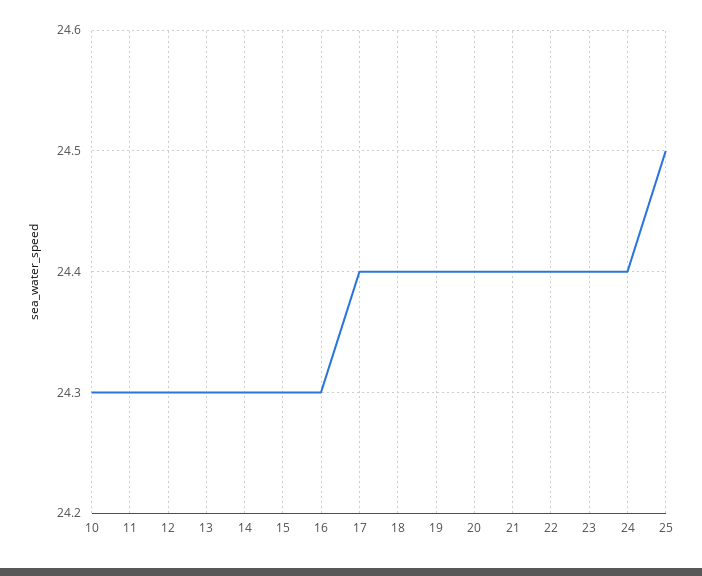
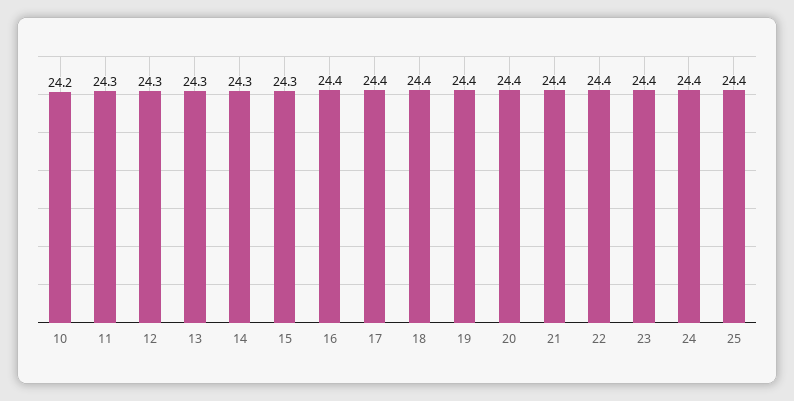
  {
-   "10": 24.3,
+   "10": 24.2,
    "11": 24.3,
    "12": 24.3,
    "13": 24.3,
    "14": 24.3,
    "15": 24.3,
-   "16": 24.3,
+   "16": 24.4,
    "17": 24.4,
    "18": 24.4,
    "19": 24.4,
    "20": 24.4,
    "21": 24.4,
    "22": 24.4,
    "23": 24.4,
    "24": 24.4,
-   "25": 24.5
+   "25": 24.4
  }

